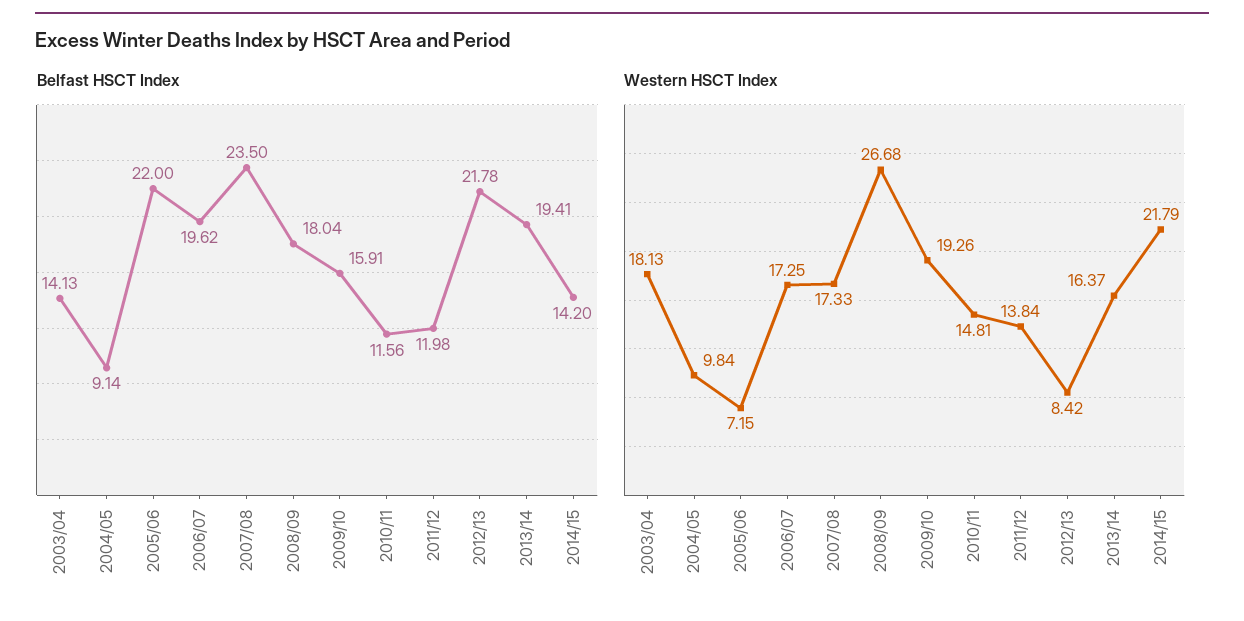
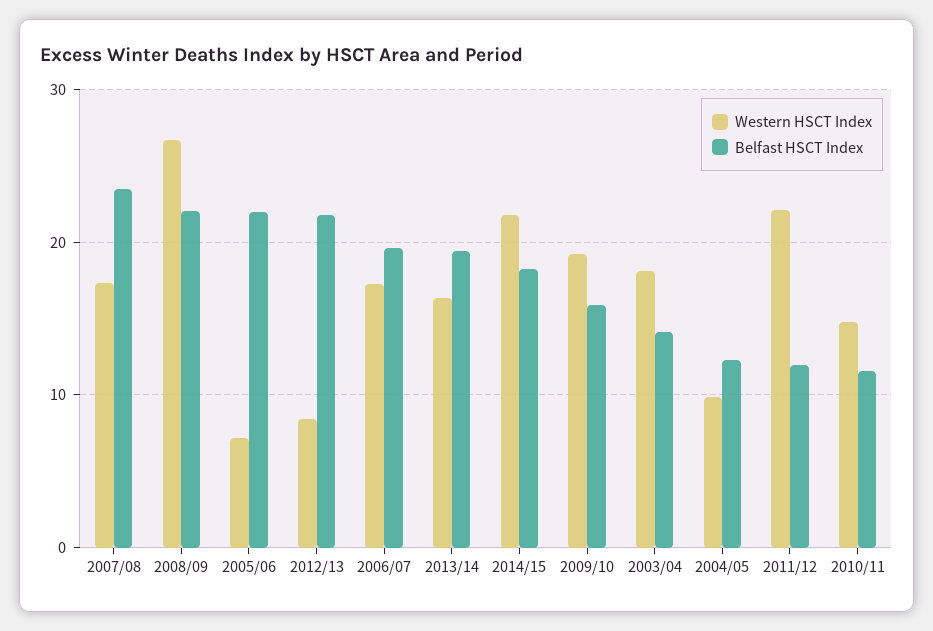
  {
    "Belfast HSCT Index": {
      "2003/04": 14.13,
-     "2004/05": 9.14,
+     "2004/05": 12,
      "2005/06": 22,
      "2006/07": 19.62,
      "2007/08": 23.5,
-     "2008/09": 18.04,
+     "2008/09": 22,
      "2009/10": 15.91,
      "2010/11": 11.56,
      "2011/12": 11.98,
      "2012/13": 21.78,
      "2013/14": 19.41,
-     "2014/15": 14.2
+     "2014/15": 18
    },
    "Western HSCT Index": {
      "2003/04": 18.13,
      "2004/05": 9.84,
      "2005/06": 7.15,
      "2006/07": 17.25,
      "2007/08": 17.33,
      "2008/09": 26.68,
      "2009/10": 19.26,
      "2010/11": 14.81,
-     "2011/12": 13.84,
+     "2011/12": 22,
      "2012/13": 8.42,
      "2013/14": 16.37,
      "2014/15": 21.79
    }
  }

